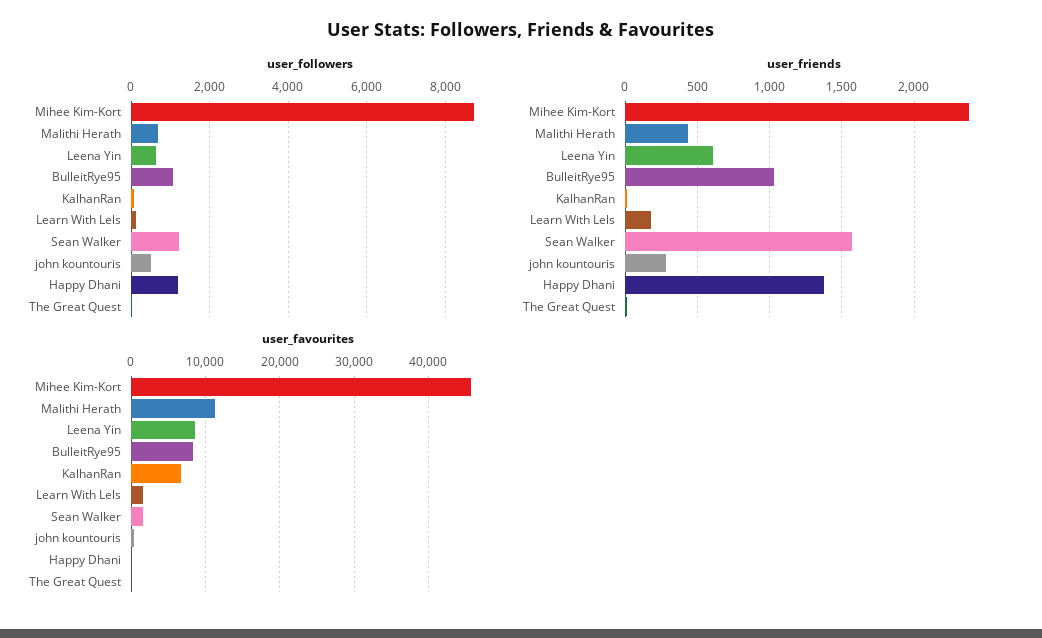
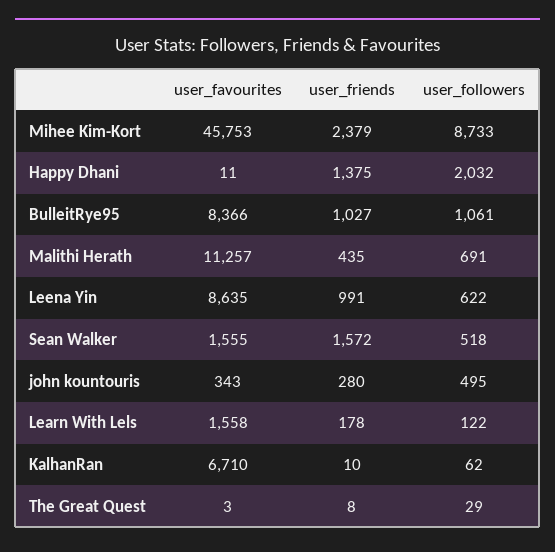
  {
    "user_followers": {
      "Mihee Kim-Kort": 8733,
      "Malithi Herath": 691,
      "Leena Yin": 622,
      "BulleitRye95": 1061,
      "KalhanRan": 62,
      "Learn With Lels": 122,
-     "Sean Walker": 1200,
+     "Sean Walker": 518,
      "john kountouris": 495,
-     "Happy Dhani": 1200,
+     "Happy Dhani": 2032,
      "The Great Quest": 29
    },
    "user_friends": {
      "Mihee Kim-Kort": 2379,
      "Malithi Herath": 435,
-     "Leena Yin": 600,
+     "Leena Yin": 991,
      "BulleitRye95": 1027,
      "KalhanRan": 10,
      "Learn With Lels": 178,
      "Sean Walker": 1572,
      "john kountouris": 280,
      "Happy Dhani": 1375,
      "The Great Quest": 8
    },
    "user_favourites": {
      "Mihee Kim-Kort": 45753,
      "Malithi Herath": 11257,
      "Leena Yin": 8635,
      "BulleitRye95": 8366,
      "KalhanRan": 6710,
      "Learn With Lels": 1558,
      "Sean Walker": 1555,
      "john kountouris": 343,
      "Happy Dhani": 11,
      "The Great Quest": 3
    }
  }

